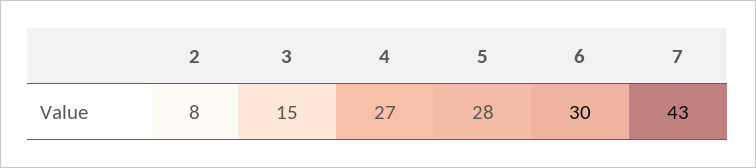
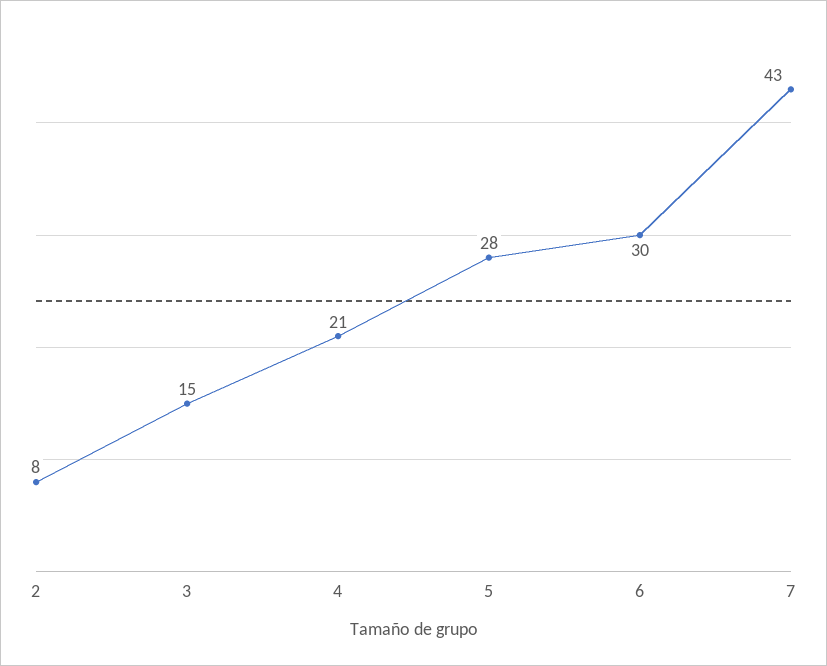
  {
    "2": 8,
    "3": 15,
-   "4": 27,
+   "4": 21,
    "5": 28,
    "6": 30,
    "7": 43
  }

